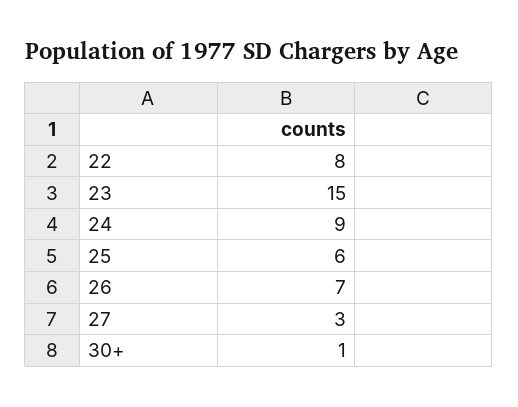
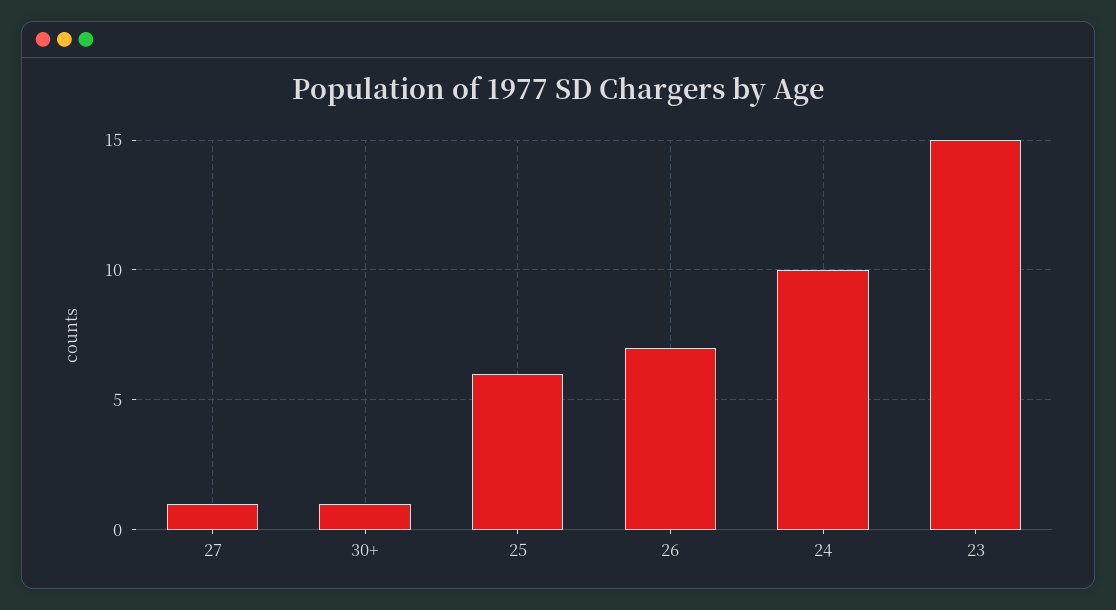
  {
-   "22": 8,
    "23": 15,
-   "24": 9,
+   "24": 10,
    "25": 6,
    "26": 7,
-   "27": 3,
+   "27": 1,
    "30+": 1
  }

